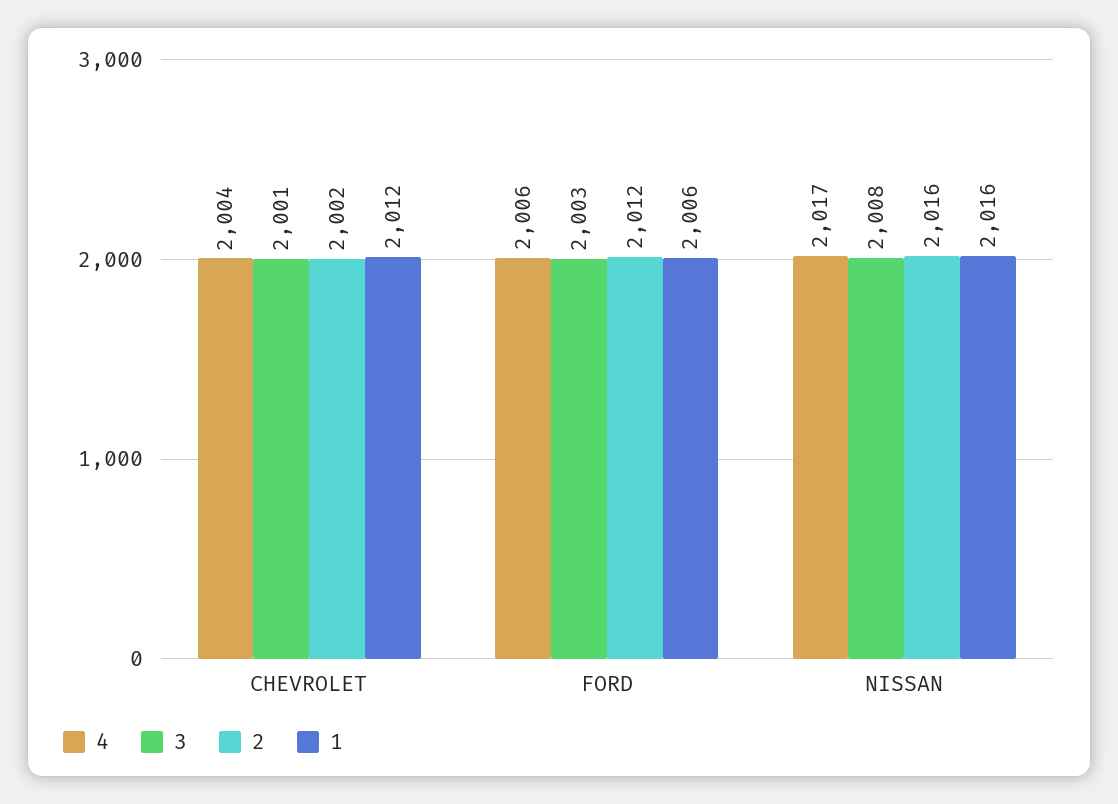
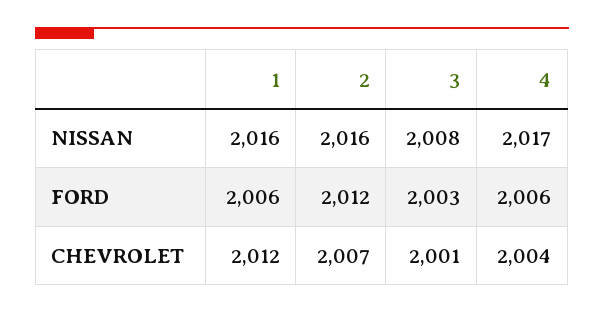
  {
    "4": {
      "CHEVROLET": 2004,
      "FORD": 2006,
      "NISSAN": 2017
    },
    "3": {
      "CHEVROLET": 2001,
      "FORD": 2003,
      "NISSAN": 2008
    },
    "2": {
-     "CHEVROLET": 2002,
+     "CHEVROLET": 2007,
      "FORD": 2012,
      "NISSAN": 2016
    },
    "1": {
      "CHEVROLET": 2012,
      "FORD": 2006,
      "NISSAN": 2016
    }
  }

